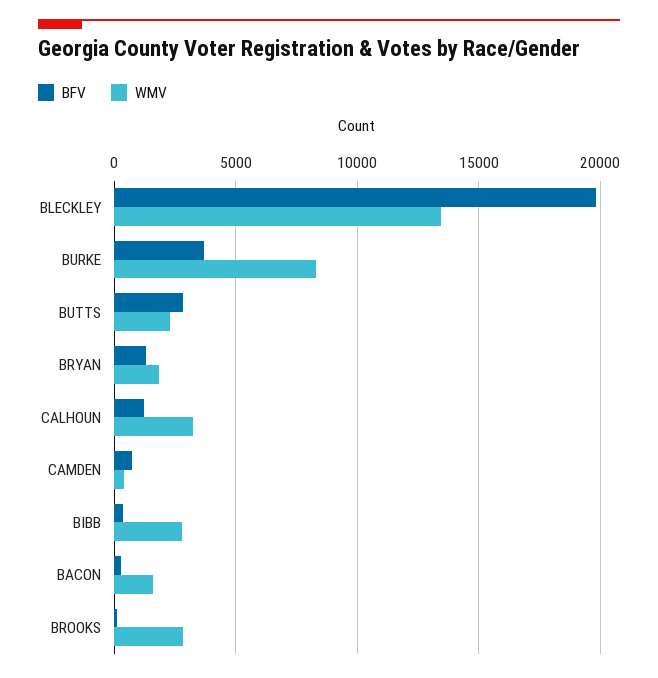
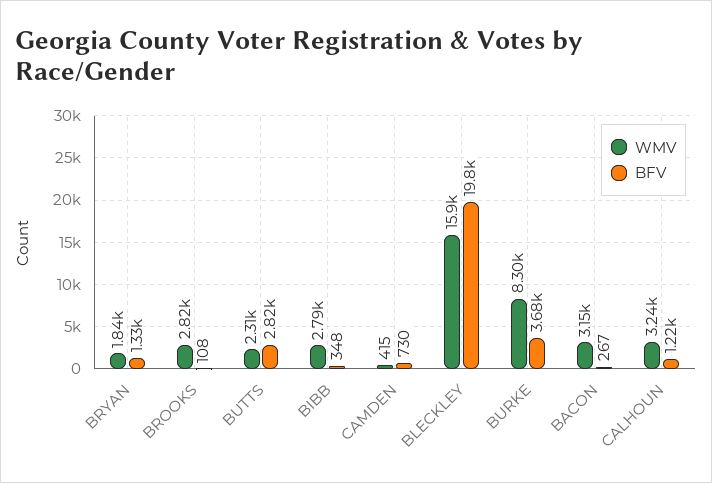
  {
    "BFV": {
      "BLECKLEY": 19800,
      "BURKE": 3680,
      "BUTTS": 2820,
      "BRYAN": 1330,
      "CALHOUN": 1220,
      "CAMDEN": 730,
      "BIBB": 348,
      "BACON": 267,
      "BROOKS": 108
    },
    "WMV": {
-     "BLECKLEY": 13500,
+     "BLECKLEY": 15900,
      "BURKE": 8300,
      "BUTTS": 2310,
      "BRYAN": 1840,
      "CALHOUN": 3240,
      "CAMDEN": 415,
      "BIBB": 2790,
-     "BACON": 1500,
+     "BACON": 3150,
      "BROOKS": 2820
    }
  }

